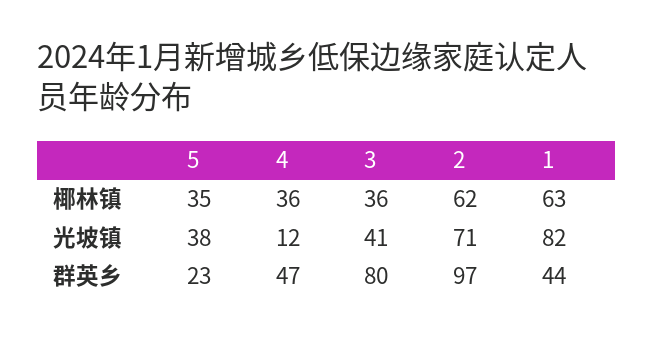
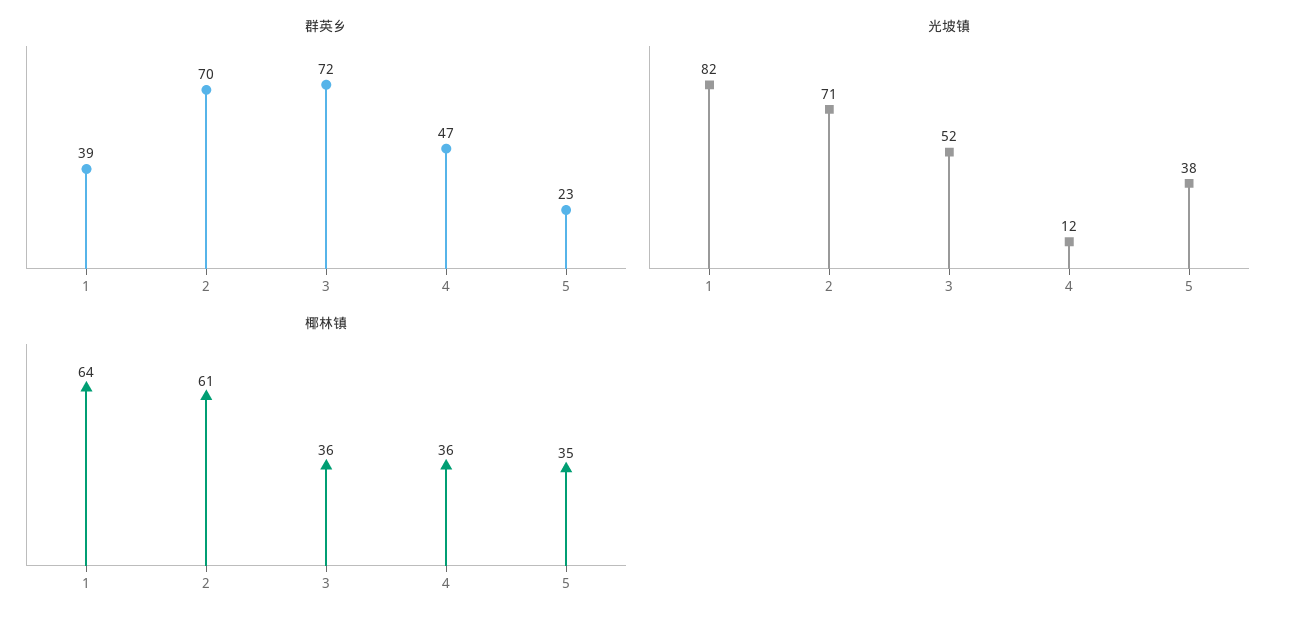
  {
    "椰林镇": {
      "5": 35,
      "4": 36,
      "3": 36,
-     "2": 62,
+     "2": 61,
-     "1": 63
+     "1": 64
    },
    "光坡镇": {
      "5": 38,
      "4": 12,
-     "3": 41,
+     "3": 52,
      "2": 71,
      "1": 82
    },
    "群英乡": {
      "5": 23,
      "4": 47,
-     "3": 80,
+     "3": 72,
-     "2": 97,
+     "2": 70,
-     "1": 44
+     "1": 39
    }
  }

